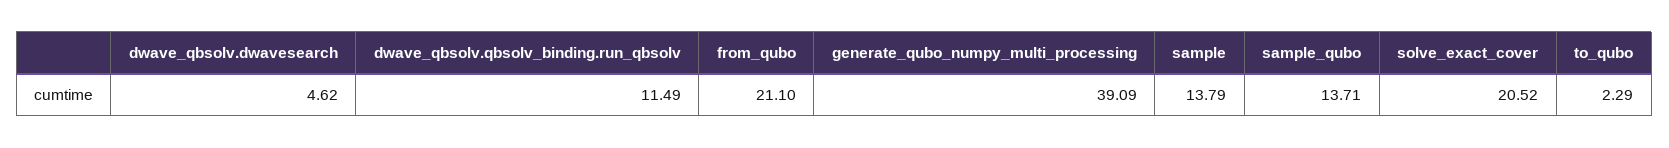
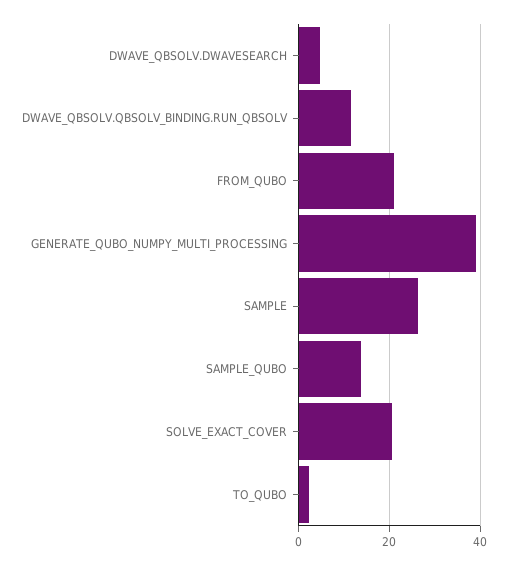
  {
    "dwave_qbsolv.dwavesearch": 4.62,
    "dwave_qbsolv.qbsolv_binding.run_qbsolv": 11.49,
    "from_qubo": 21.1,
    "generate_qubo_numpy_multi_processing": 39.09,
-   "sample": 13.79,
+   "sample": 26,
    "sample_qubo": 13.71,
    "solve_exact_cover": 20.52,
    "to_qubo": 2.29
  }

